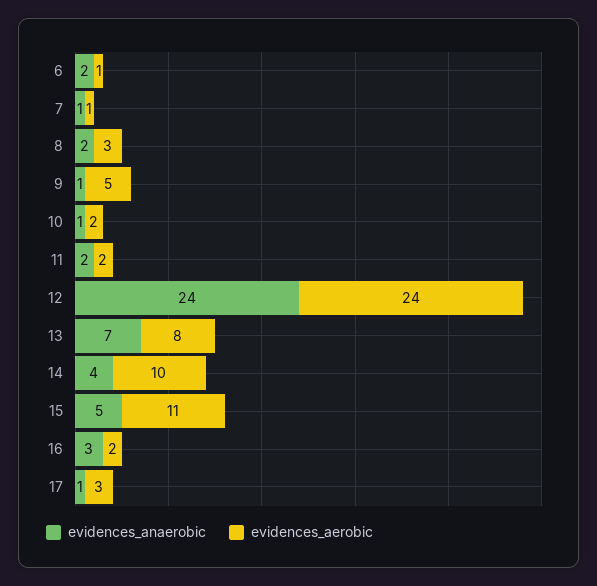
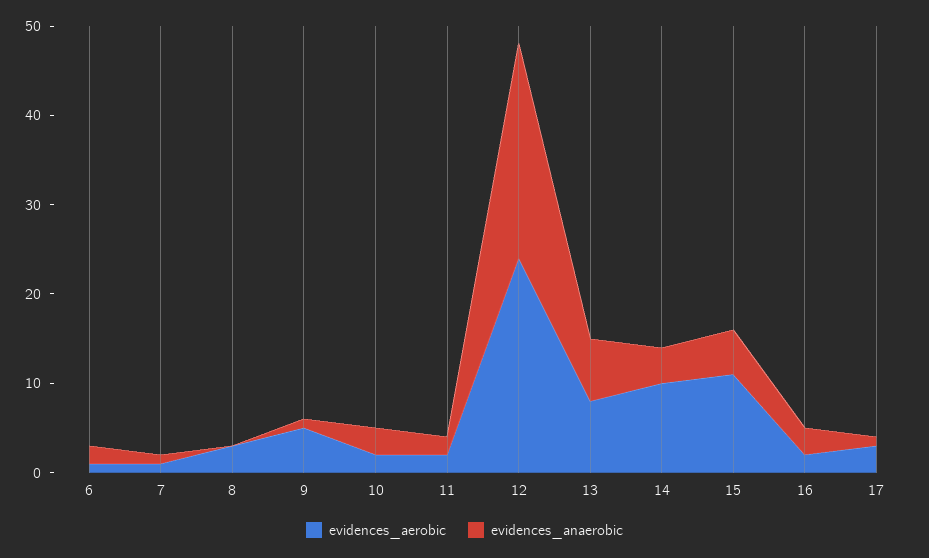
  {
    "evidences_anaerobic": {
      "6": 2,
      "7": 1,
-     "8": 2,
+     "8": 0,
      "9": 1,
-     "10": 1,
+     "10": 3,
      "11": 2,
      "12": 24,
      "13": 7,
      "14": 4,
      "15": 5,
      "16": 3,
      "17": 1
    },
    "evidences_aerobic": {
      "6": 1,
      "7": 1,
      "8": 3,
      "9": 5,
      "10": 2,
      "11": 2,
      "12": 24,
      "13": 8,
      "14": 10,
      "15": 11,
      "16": 2,
      "17": 3
    }
  }

